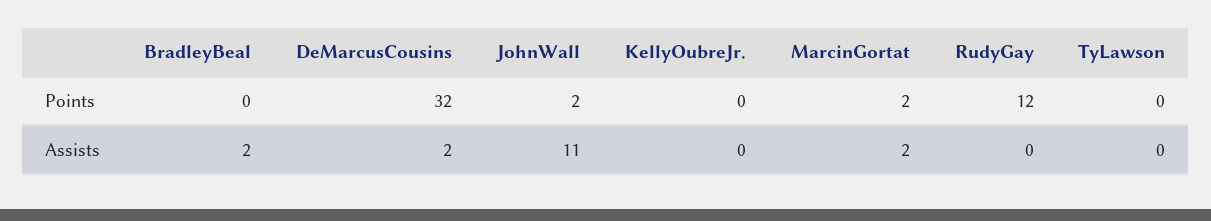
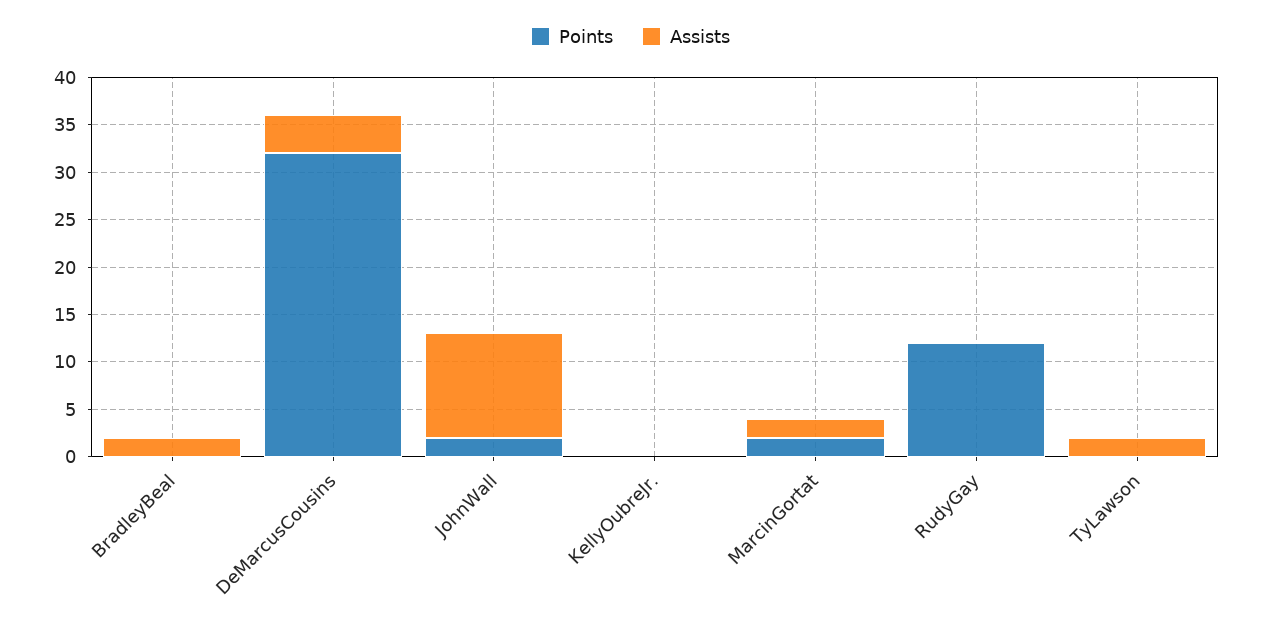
  {
    "Points": {
      "BradleyBeal": 0,
      "DeMarcusCousins": 32,
      "JohnWall": 2,
      "KellyOubreJr.": 0,
      "MarcinGortat": 2,
      "RudyGay": 12,
      "TyLawson": 0
    },
    "Assists": {
      "BradleyBeal": 2,
-     "DeMarcusCousins": 2,
+     "DeMarcusCousins": 4,
      "JohnWall": 11,
      "KellyOubreJr.": 0,
      "MarcinGortat": 2,
      "RudyGay": 0,
-     "TyLawson": 0
+     "TyLawson": 2
    }
  }

